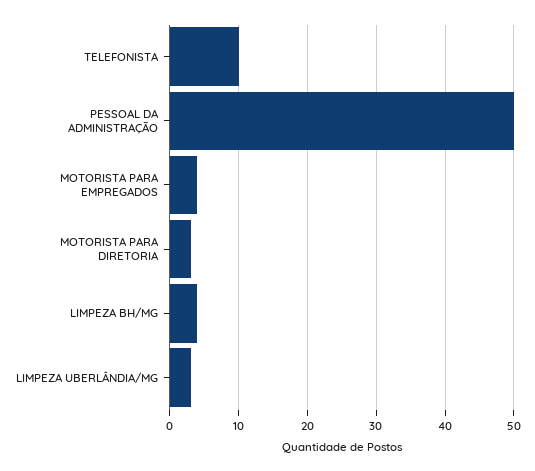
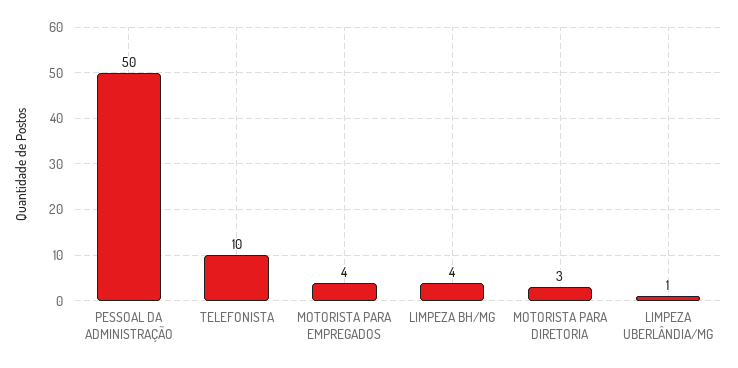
  {
    "TELEFONISTA": 10,
    "PESSOAL DA ADMINISTRAÇÃO": 50,
    "MOTORISTA PARA EMPREGADOS": 4,
    "MOTORISTA PARA DIRETORIA": 3,
    "LIMPEZA BH/MG": 4,
-   "LIMPEZA UBERLÂNDIA/MG": 3
+   "LIMPEZA UBERLÂNDIA/MG": 1
  }

